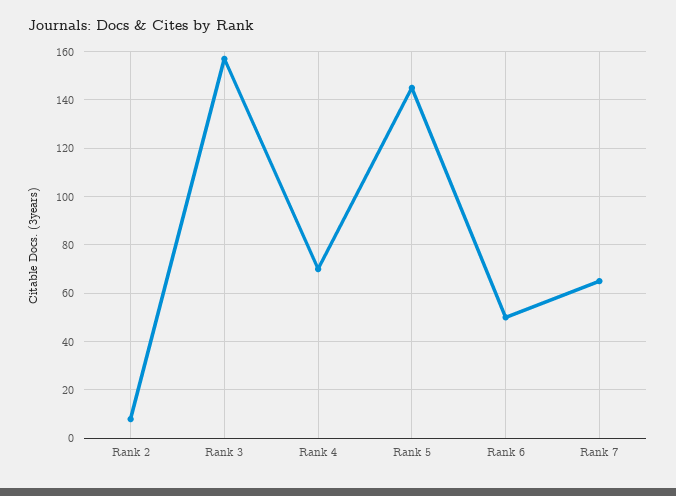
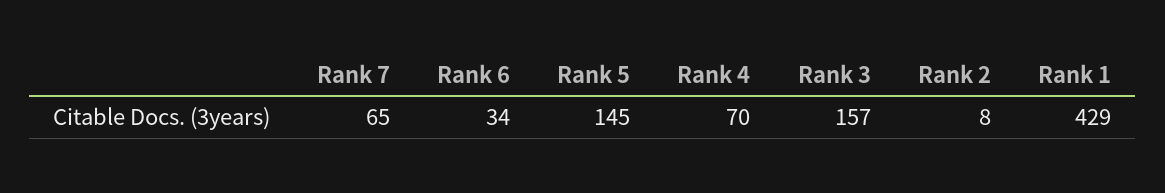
  {
    "Rank 2": 8,
    "Rank 3": 157,
    "Rank 4": 70,
    "Rank 5": 145,
-   "Rank 6": 50,
+   "Rank 6": 34,
-   "Rank 7": 65
+   "Rank 7": 65,
+   "Rank 1": 429
  }

